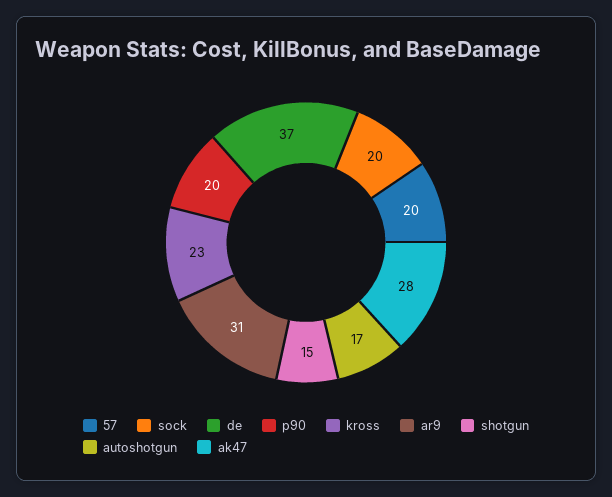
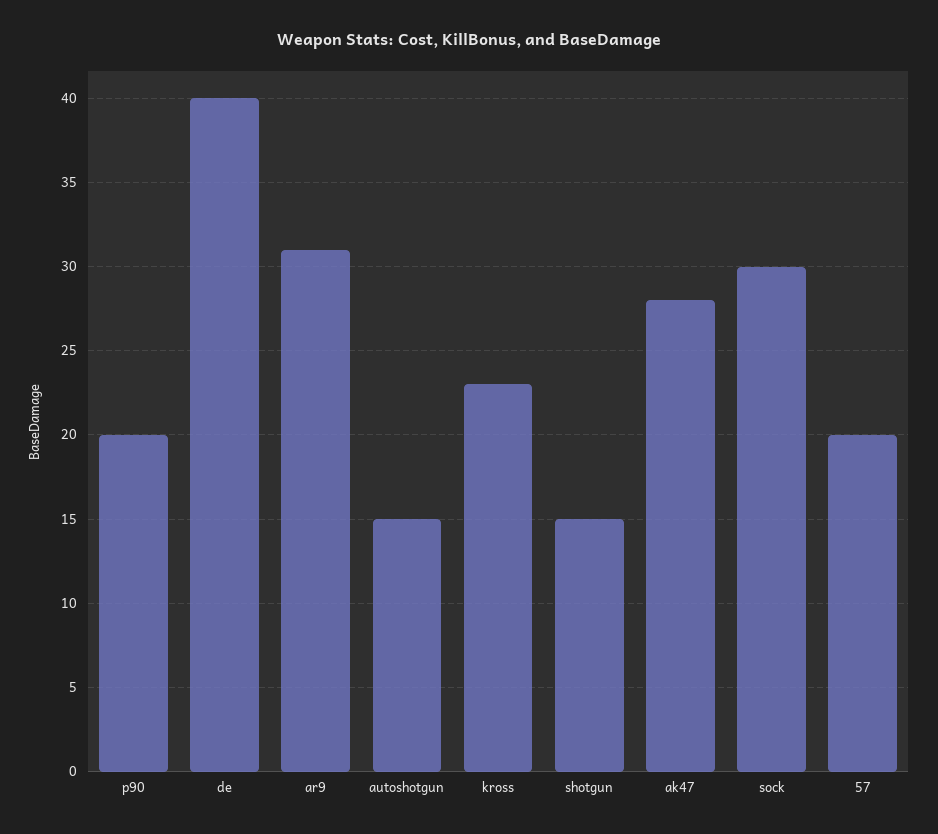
  {
    "57": 20,
-   "sock": 20,
+   "sock": 30,
-   "de": 37,
+   "de": 40,
    "p90": 20,
    "kross": 23,
    "ar9": 31,
    "shotgun": 15,
-   "autoshotgun": 17,
+   "autoshotgun": 15,
    "ak47": 28
  }

